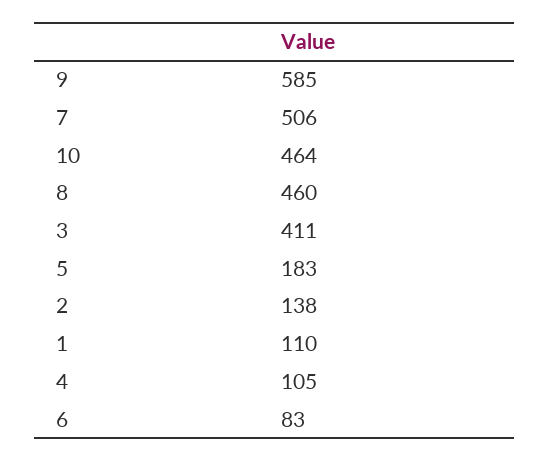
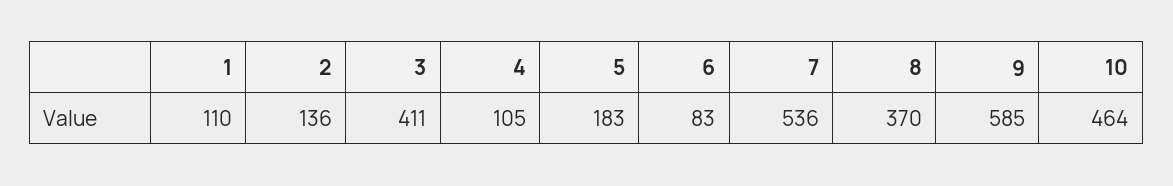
  {
    "9": 585,
-   "7": 506,
+   "7": 536,
    "10": 464,
-   "8": 460,
+   "8": 370,
    "3": 411,
    "5": 183,
-   "2": 138,
+   "2": 136,
    "1": 110,
    "4": 105,
    "6": 83
  }

